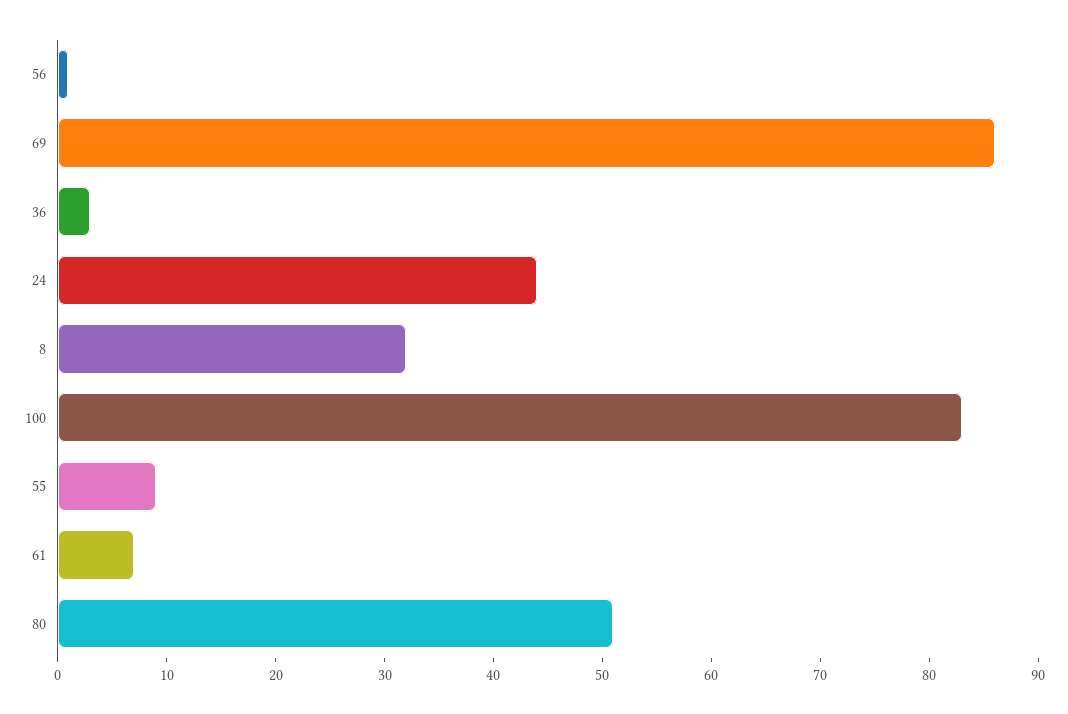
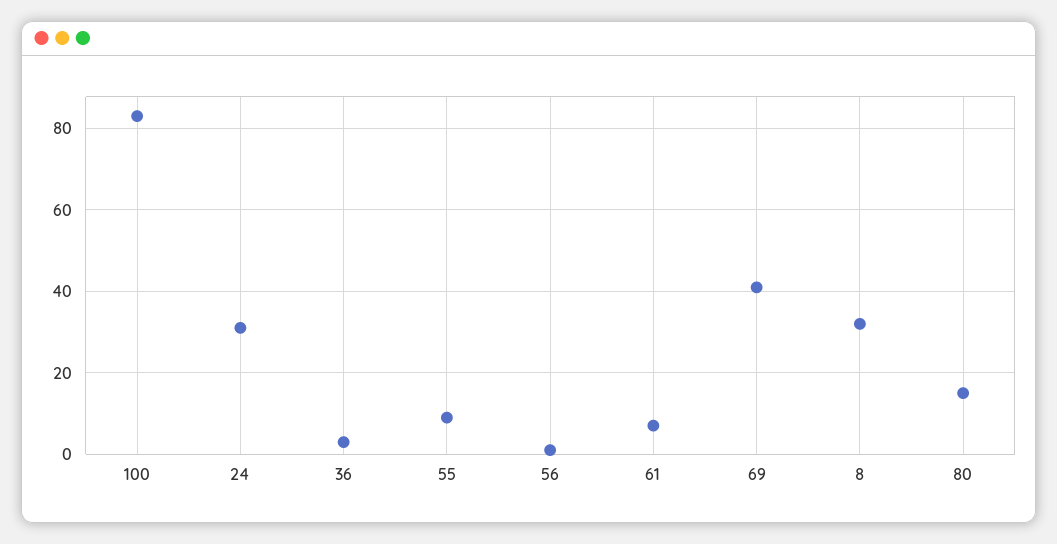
  {
    "56": 1,
-   "69": 86,
+   "69": 40,
    "36": 3,
-   "24": 44,
+   "24": 30,
    "8": 32,
    "100": 83,
    "55": 9,
    "61": 7,
-   "80": 51
+   "80": 15
  }

